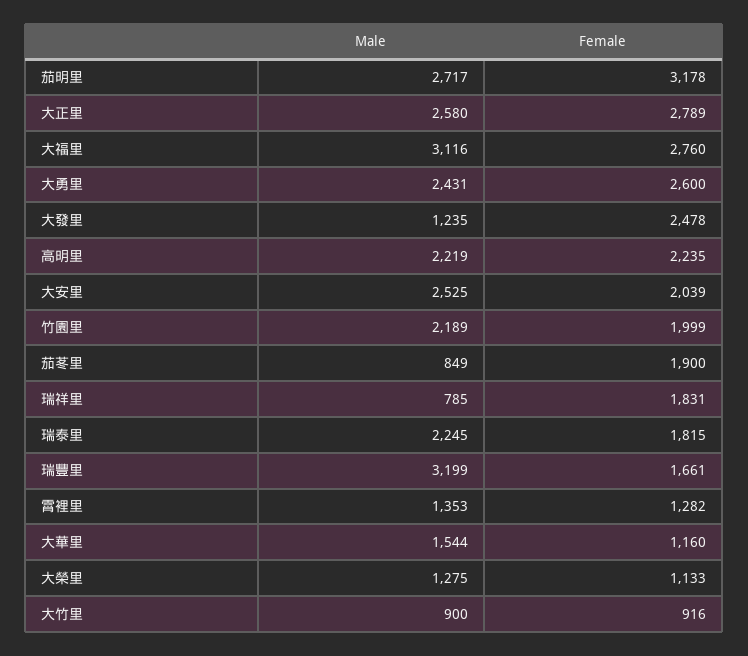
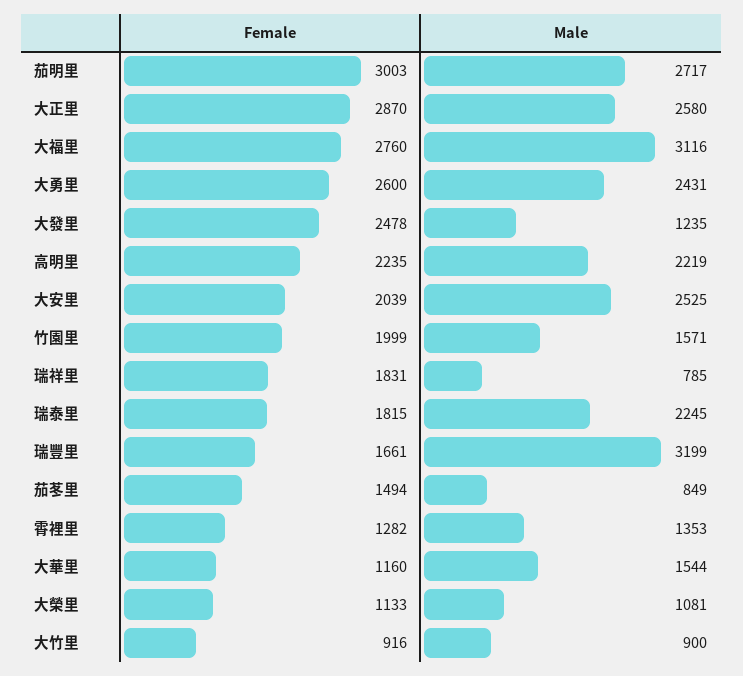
  {
    "Male": {
      "茄明里": 2717,
      "大正里": 2580,
      "大福里": 3116,
      "大勇里": 2431,
      "大發里": 1235,
      "高明里": 2219,
      "大安里": 2525,
-     "竹園里": 2189,
+     "竹園里": 1571,
      "茄苳里": 849,
      "瑞祥里": 785,
      "瑞泰里": 2245,
      "瑞豐里": 3199,
      "霄裡里": 1353,
      "大華里": 1544,
-     "大榮里": 1275,
+     "大榮里": 1081,
      "大竹里": 900
    },
    "Female": {
-     "茄明里": 3178,
+     "茄明里": 3003,
-     "大正里": 2789,
+     "大正里": 2870,
      "大福里": 2760,
      "大勇里": 2600,
      "大發里": 2478,
      "高明里": 2235,
      "大安里": 2039,
      "竹園里": 1999,
-     "茄苳里": 1900,
+     "茄苳里": 1494,
      "瑞祥里": 1831,
      "瑞泰里": 1815,
      "瑞豐里": 1661,
      "霄裡里": 1282,
      "大華里": 1160,
      "大榮里": 1133,
      "大竹里": 916
    }
  }

